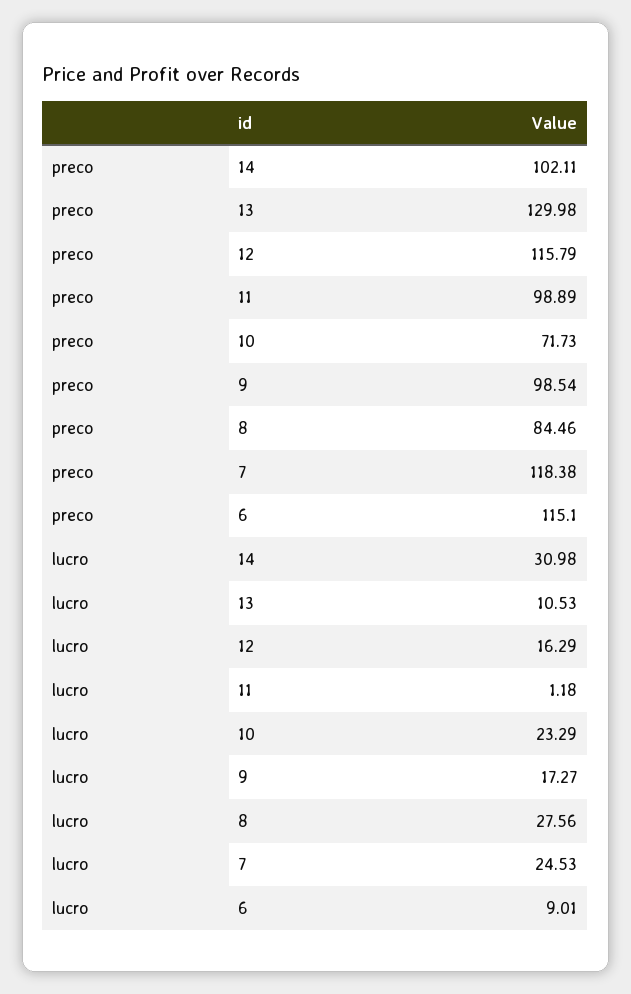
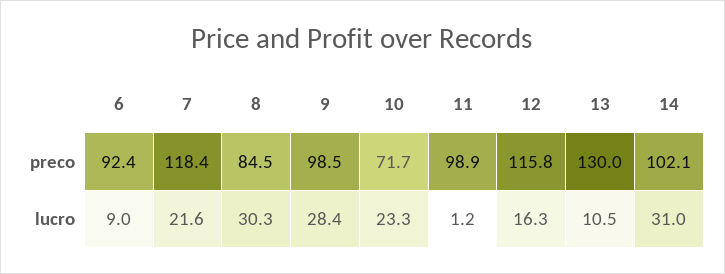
  {
    "preco": {
      "14": 102.11,
      "13": 129.98,
      "12": 115.79,
      "11": 98.89,
      "10": 71.73,
      "9": 98.54,
      "8": 84.46,
      "7": 118.38,
-     "6": 115.1
+     "6": 92.4
    },
    "lucro": {
      "14": 30.98,
      "13": 10.53,
      "12": 16.29,
      "11": 1.18,
      "10": 23.29,
-     "9": 17.27,
+     "9": 28.4,
-     "8": 27.56,
+     "8": 30.3,
-     "7": 24.53,
+     "7": 21.6,
      "6": 9.01
    }
  }

